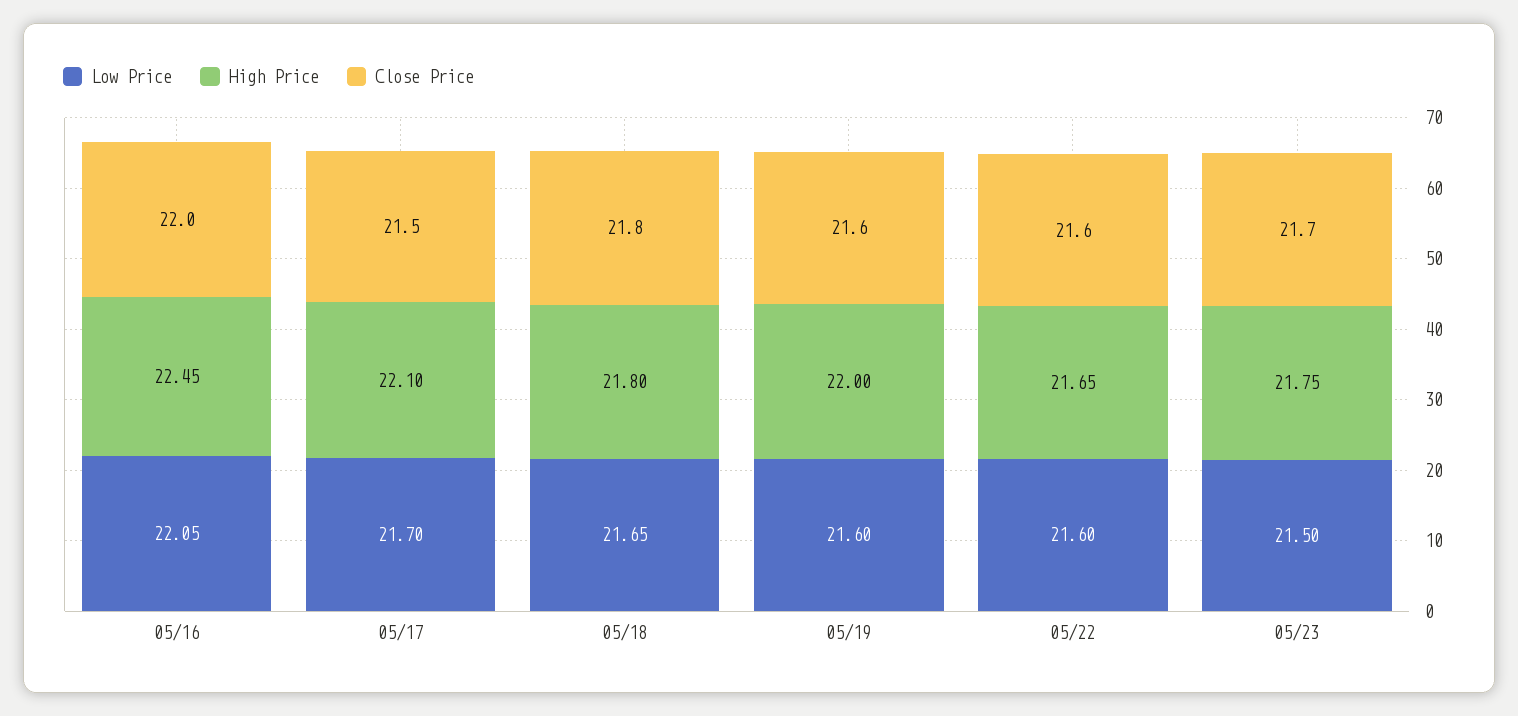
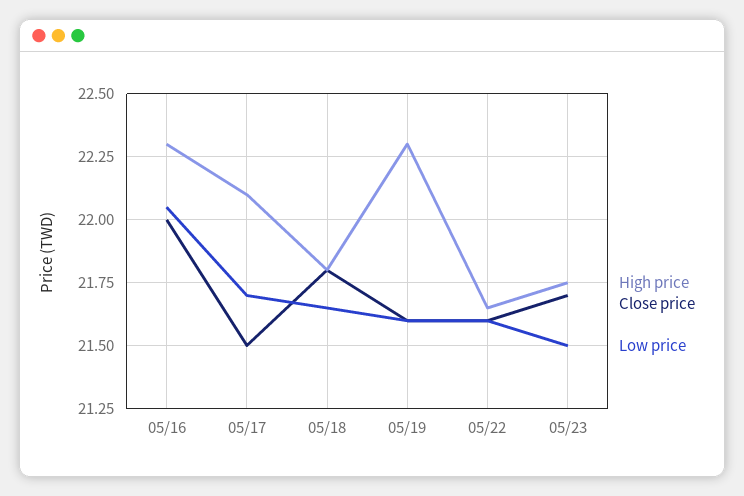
  {
    "Low Price": {
      "05/16": 22.05,
      "05/17": 21.7,
      "05/18": 21.65,
      "05/19": 21.6,
      "05/22": 21.6,
      "05/23": 21.5
    },
    "High Price": {
-     "05/16": 22.45,
+     "05/16": 22.3,
      "05/17": 22.1,
      "05/18": 21.8,
-     "05/19": 22,
+     "05/19": 22.3,
      "05/22": 21.65,
      "05/23": 21.75
    },
    "Close Price": {
      "05/16": 22,
      "05/17": 21.5,
      "05/18": 21.8,
      "05/19": 21.6,
      "05/22": 21.6,
      "05/23": 21.7
    }
  }

